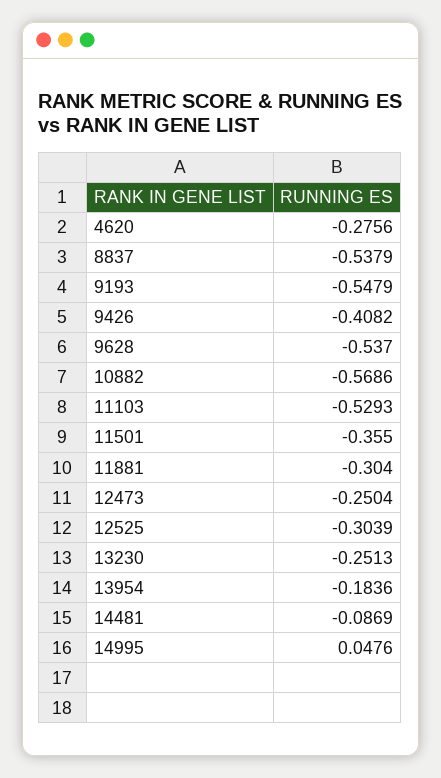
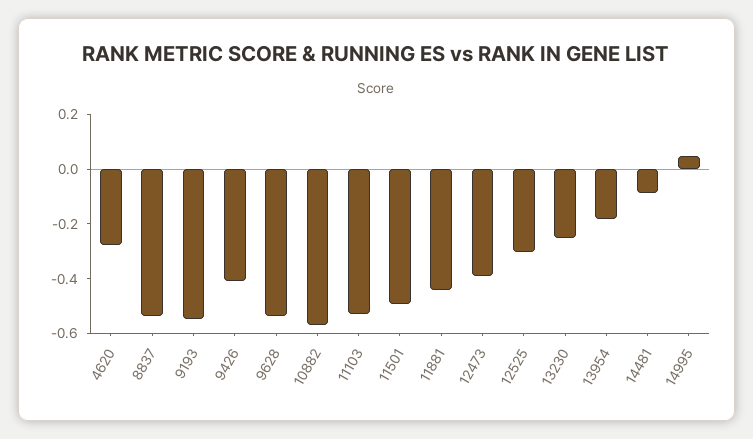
  {
    "4620": -0.2756,
    "8837": -0.5379,
    "9193": -0.5479,
    "9426": -0.4082,
    "9628": -0.537,
    "10882": -0.5686,
    "11103": -0.5293,
-   "11501": -0.355,
+   "11501": -0.5,
-   "11881": -0.304,
+   "11881": -0.45,
-   "12473": -0.2504,
+   "12473": -0.4,
    "12525": -0.3039,
    "13230": -0.2513,
    "13954": -0.1836,
    "14481": -0.0869,
    "14995": 0.0476
  }

